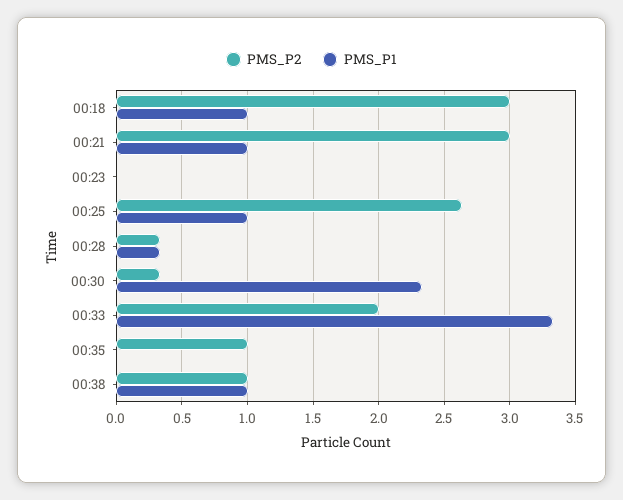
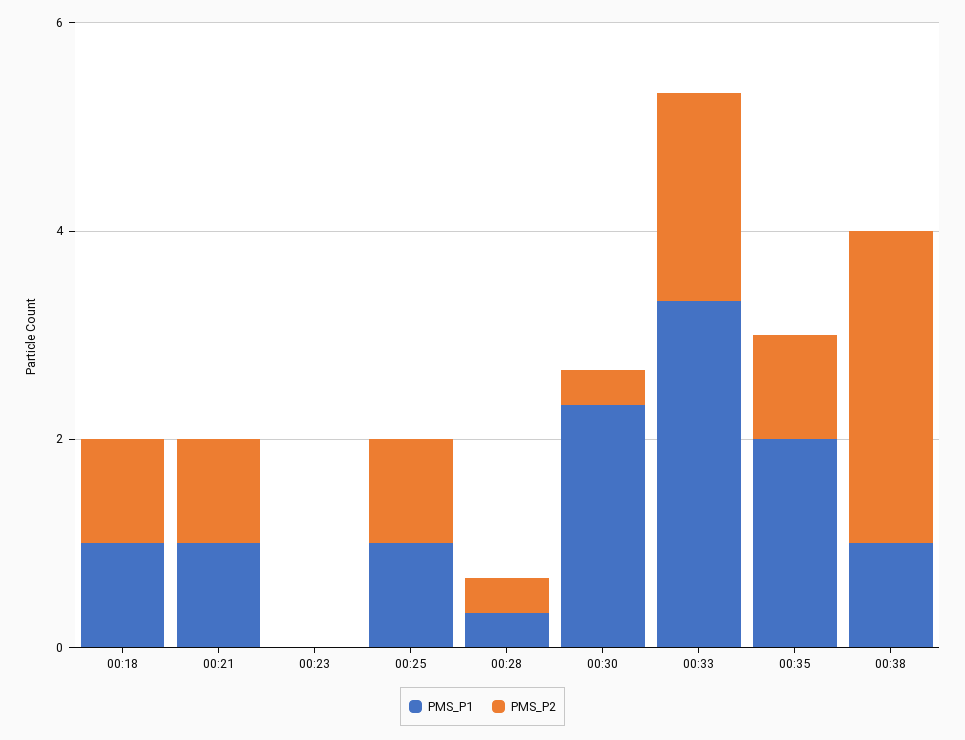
  {
    "PMS_P2": {
-     "00:18": 3,
+     "00:18": 1,
-     "00:21": 3,
+     "00:21": 1,
      "00:23": 0,
-     "00:25": 2.65,
+     "00:25": 1,
      "00:28": 0.35,
      "00:30": 0.35,
      "00:33": 2,
      "00:35": 1,
-     "00:38": 1
+     "00:38": 3
    },
    "PMS_P1": {
      "00:18": 1,
      "00:21": 1,
      "00:23": 0,
      "00:25": 1,
      "00:28": 0.35,
      "00:30": 2.35,
      "00:33": 3.35,
-     "00:35": 0,
+     "00:35": 2,
      "00:38": 1
    }
  }

